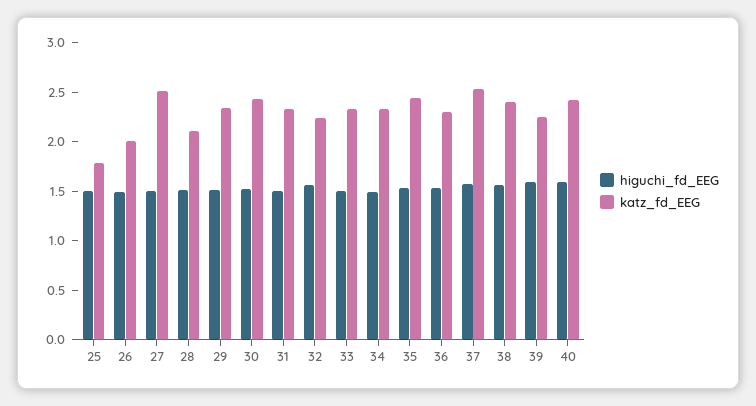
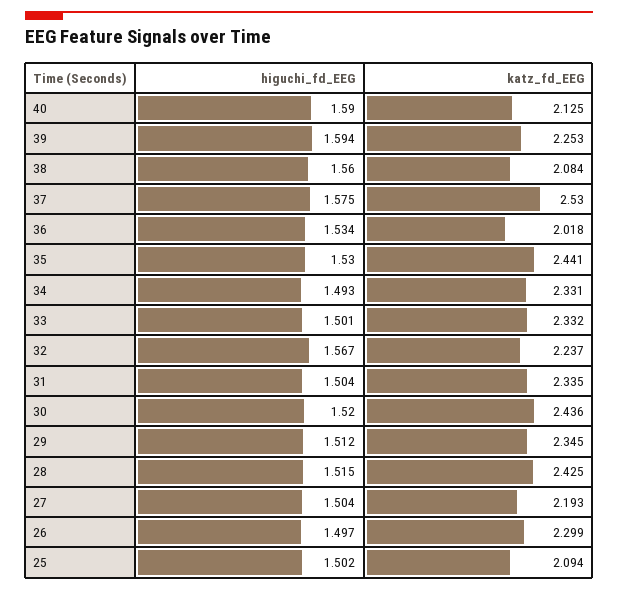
  {
    "higuchi_fd_EEG": {
      "25": 1.502,
      "26": 1.497,
      "27": 1.504,
      "28": 1.515,
      "29": 1.512,
      "30": 1.52,
      "31": 1.504,
      "32": 1.567,
      "33": 1.501,
      "34": 1.493,
      "35": 1.53,
      "36": 1.534,
      "37": 1.575,
      "38": 1.56,
      "39": 1.594,
      "40": 1.59
    },
    "katz_fd_EEG": {
-     "25": 1.8,
+     "25": 2.094,
-     "26": 2,
+     "26": 2.299,
-     "27": 2.5,
+     "27": 2.193,
-     "28": 2.1,
+     "28": 2.425,
      "29": 2.345,
      "30": 2.436,
      "31": 2.335,
      "32": 2.237,
      "33": 2.332,
      "34": 2.331,
      "35": 2.441,
-     "36": 2.3,
+     "36": 2.018,
      "37": 2.53,
-     "38": 2.4,
+     "38": 2.084,
      "39": 2.253,
-     "40": 2.4
+     "40": 2.125
    }
  }

